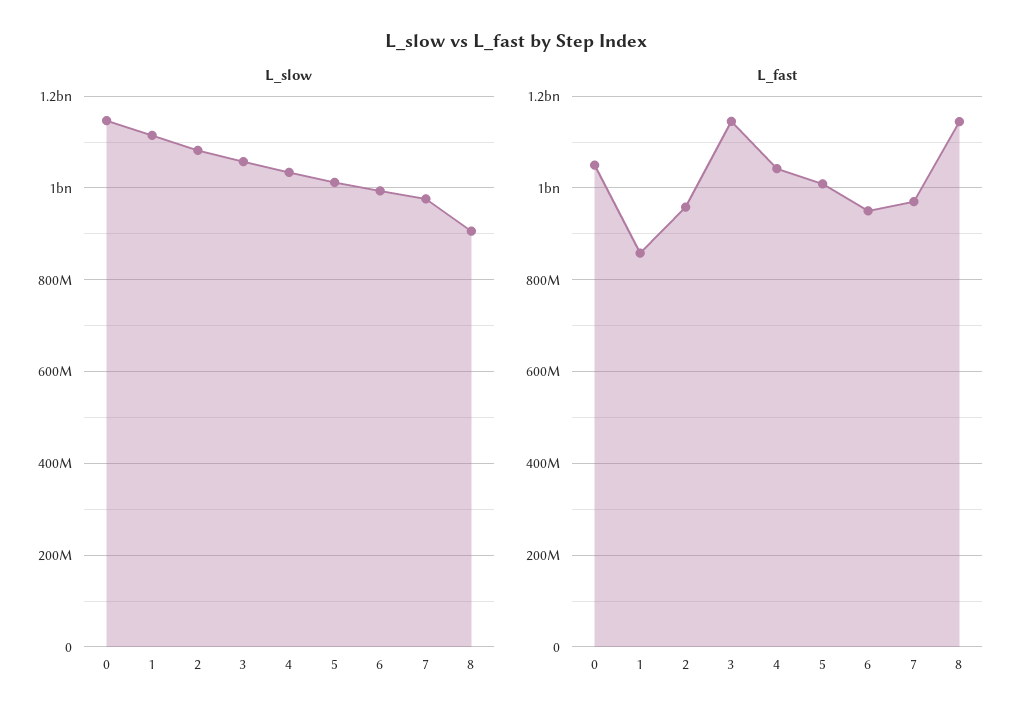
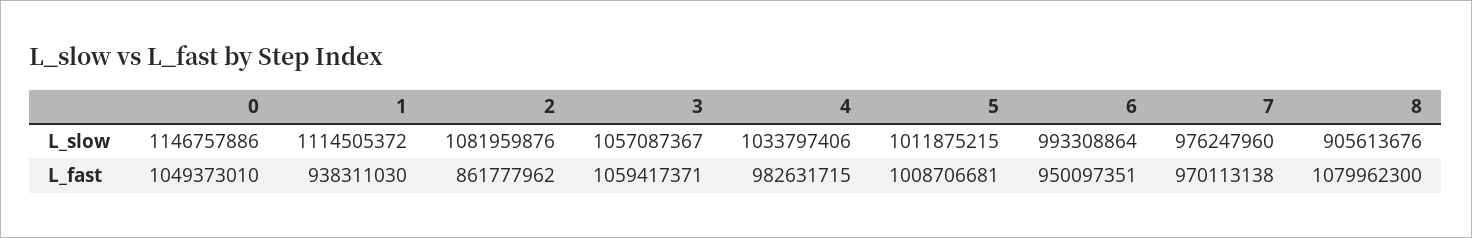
  {
    "L_slow": {
      "0": 1146757886,
      "1": 1114505372,
      "2": 1081959876,
      "3": 1057087367,
      "4": 1033797406,
      "5": 1011875215,
      "6": 993308864,
      "7": 976247960,
      "8": 905613676
    },
    "L_fast": {
      "0": 1049373010,
-     "1": 860000000,
+     "1": 938311030,
-     "2": 960000000,
+     "2": 861777962,
-     "3": 1140000000,
+     "3": 1059417371,
-     "4": 1040000000,
+     "4": 982631715,
      "5": 1008706681,
      "6": 950097351,
      "7": 970113138,
-     "8": 1140000000
+     "8": 1079962300
    }
  }

